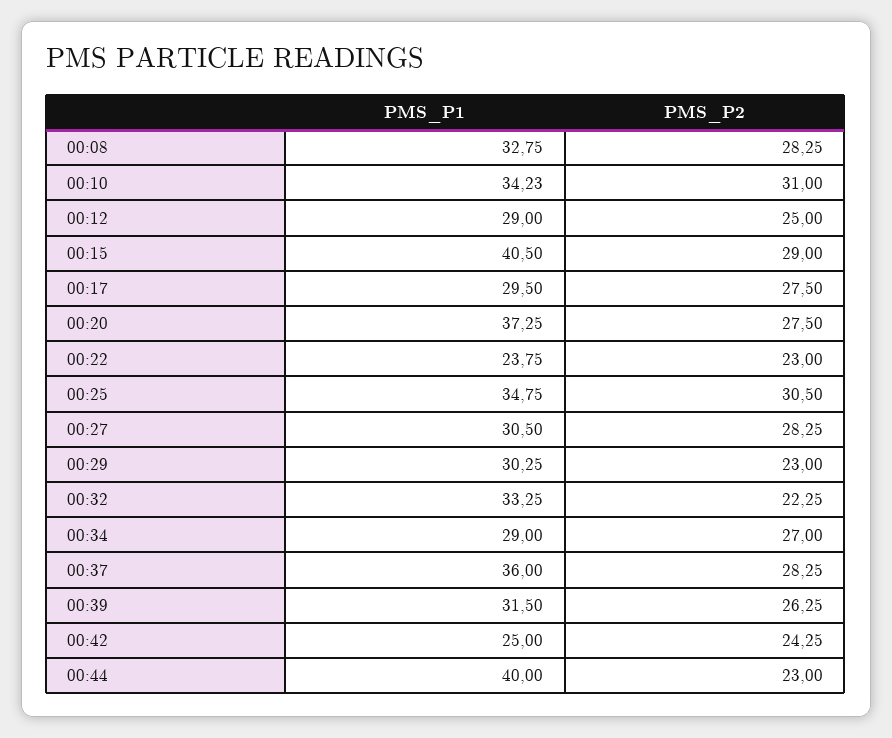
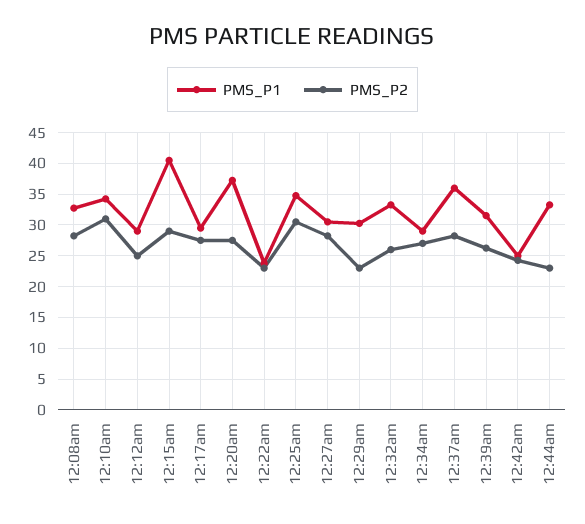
  {
    "PMS_P1": {
      "00:08": 32.75,
      "00:10": 34.23,
      "00:12": 29,
      "00:15": 40.5,
      "00:17": 29.5,
      "00:20": 37.25,
      "00:22": 23.75,
      "00:25": 34.75,
      "00:27": 30.5,
      "00:29": 30.25,
      "00:32": 33.25,
      "00:34": 29,
      "00:37": 36,
      "00:39": 31.5,
      "00:42": 25,
-     "00:44": 40
+     "00:44": 33
    },
    "PMS_P2": {
      "00:08": 28.25,
      "00:10": 31,
      "00:12": 25,
      "00:15": 29,
      "00:17": 27.5,
      "00:20": 27.5,
      "00:22": 23,
      "00:25": 30.5,
      "00:27": 28.25,
      "00:29": 23,
-     "00:32": 22.25,
+     "00:32": 26,
      "00:34": 27,
      "00:37": 28.25,
      "00:39": 26.25,
      "00:42": 24.25,
      "00:44": 23
    }
  }

